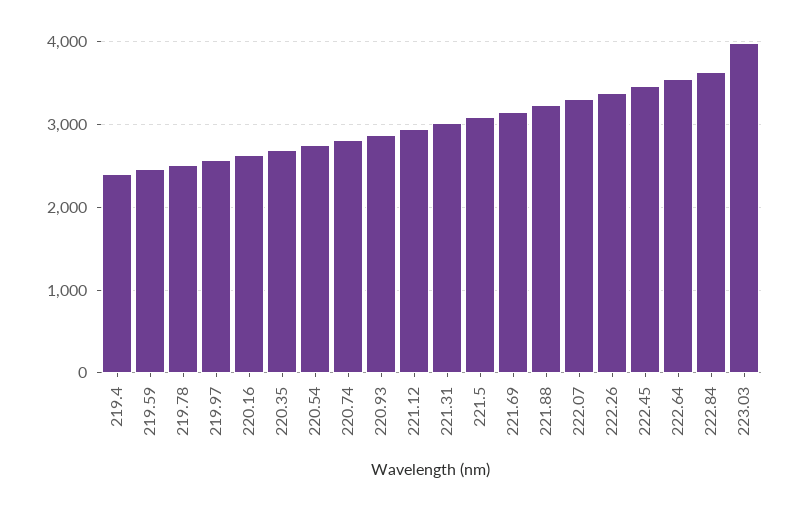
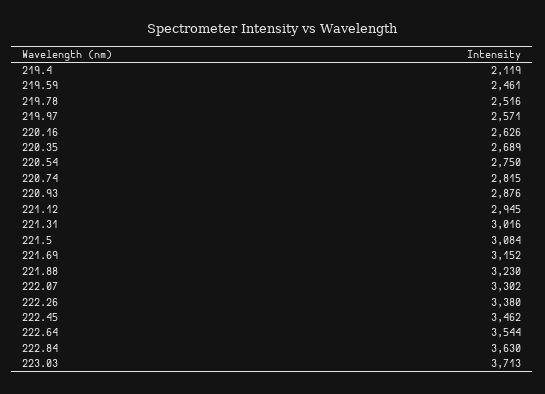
  {
-   "219.4": 2400,
+   "219.4": 2119,
    "219.59": 2461,
    "219.78": 2516,
    "219.97": 2571,
    "220.16": 2626,
    "220.35": 2689,
    "220.54": 2750,
    "220.74": 2815,
    "220.93": 2876,
    "221.12": 2945,
    "221.31": 3016,
    "221.5": 3084,
    "221.69": 3152,
    "221.88": 3230,
    "222.07": 3302,
    "222.26": 3380,
    "222.45": 3462,
    "222.64": 3544,
    "222.84": 3630,
-   "223.03": 4000
+   "223.03": 3713
  }

